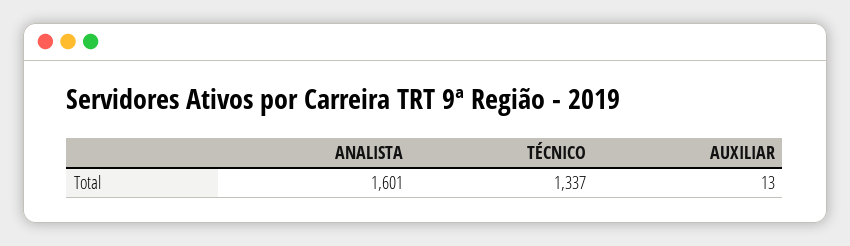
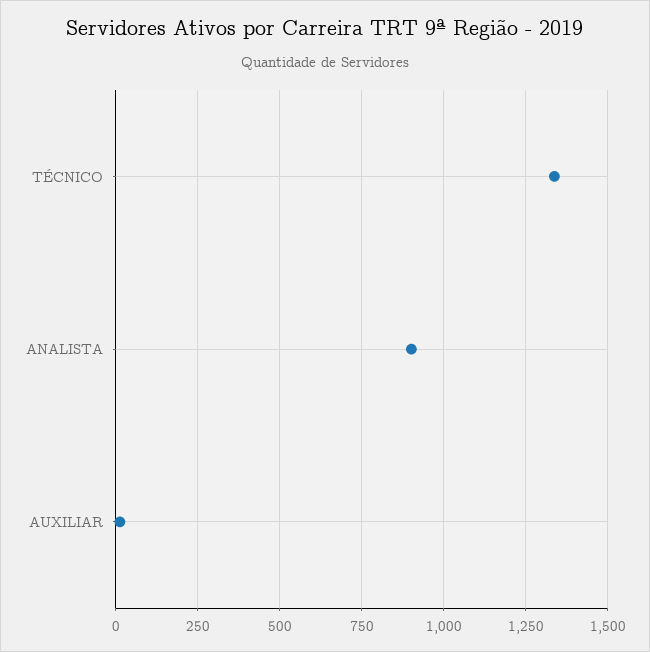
  {
-   "ANALISTA": 1601,
+   "ANALISTA": 900,
    "TÉCNICO": 1337,
    "AUXILIAR": 13
  }

